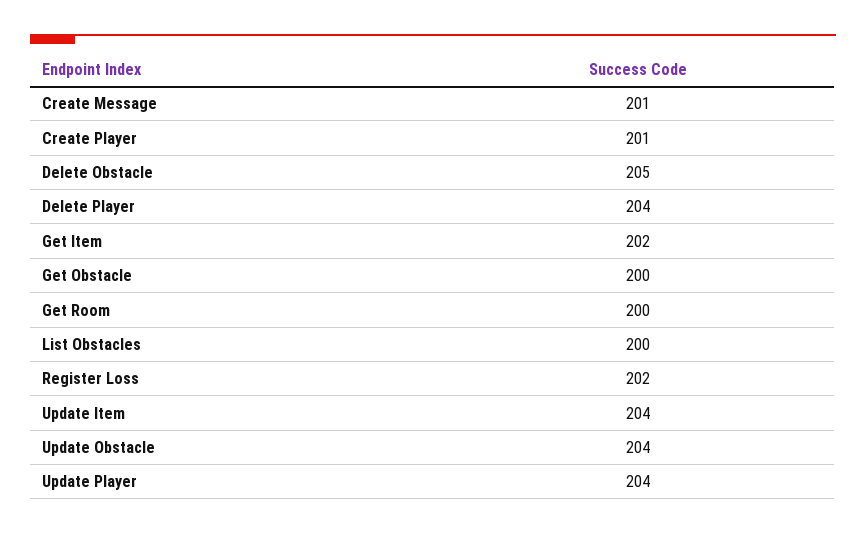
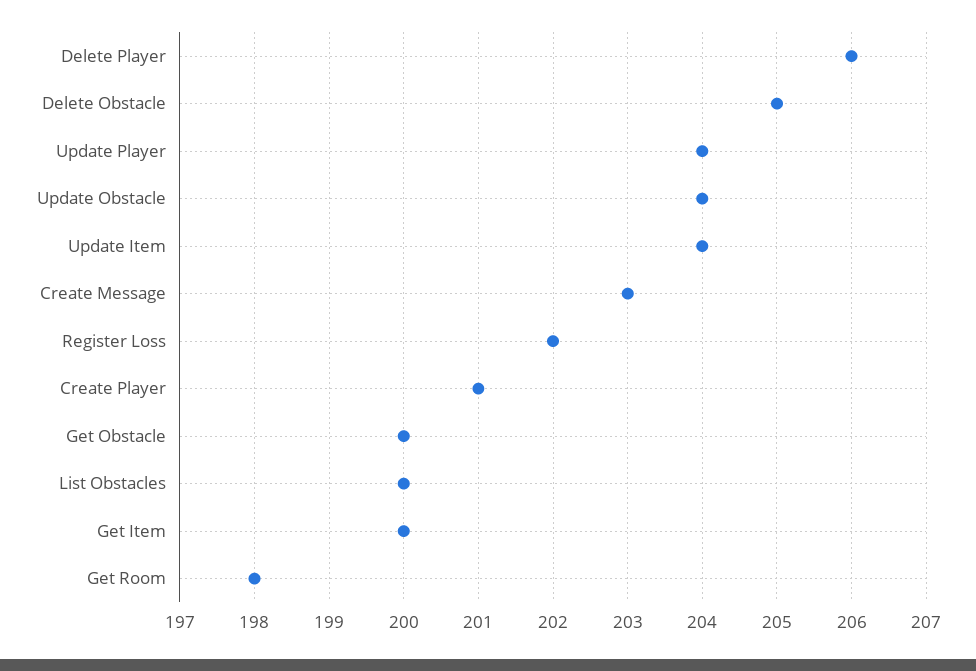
  {
-   "Create Message": 201,
+   "Create Message": 203,
    "Create Player": 201,
    "Delete Obstacle": 205,
-   "Delete Player": 204,
+   "Delete Player": 206,
-   "Get Item": 202,
+   "Get Item": 200,
    "Get Obstacle": 200,
-   "Get Room": 200,
+   "Get Room": 198,
    "List Obstacles": 200,
    "Register Loss": 202,
    "Update Item": 204,
    "Update Obstacle": 204,
    "Update Player": 204
  }

